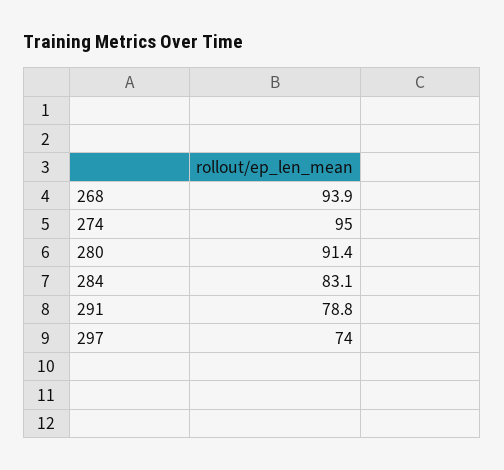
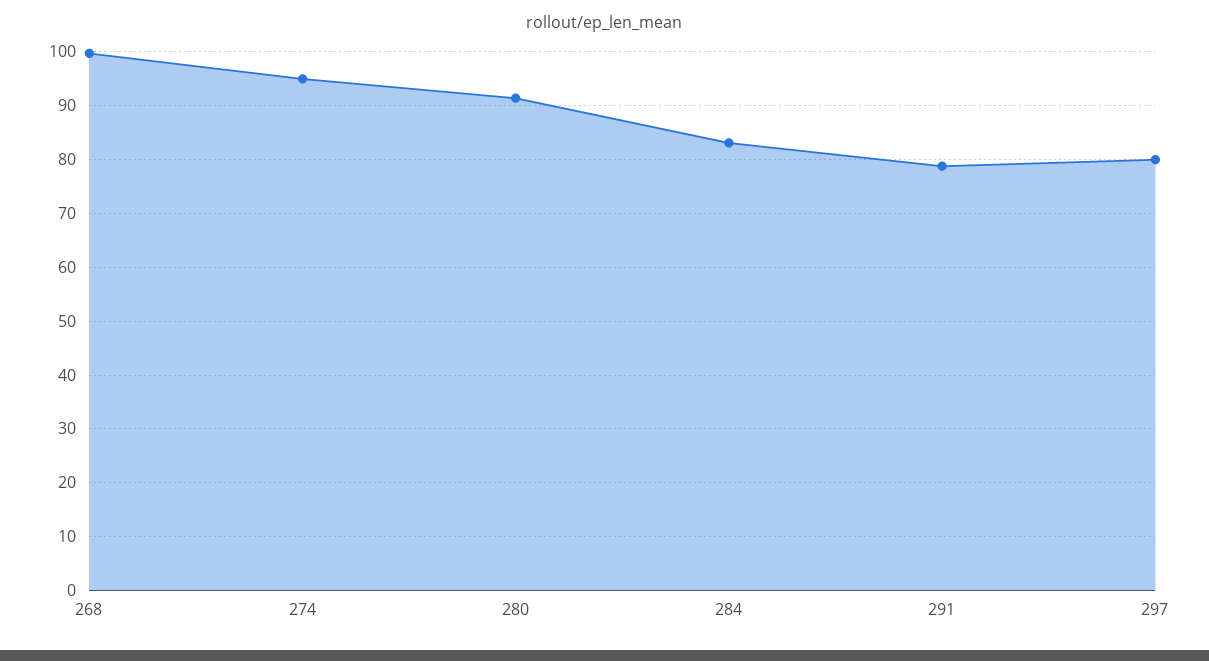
  {
-   "268": 93.9,
+   "268": 100,
    "274": 95,
    "280": 91.4,
    "284": 83.1,
    "291": 78.8,
-   "297": 74
+   "297": 80
  }

